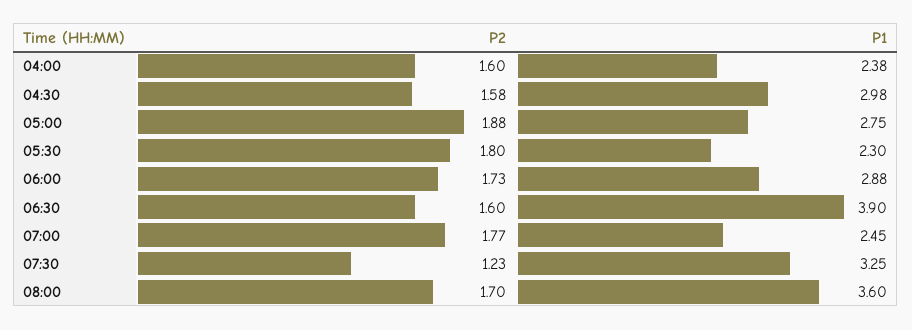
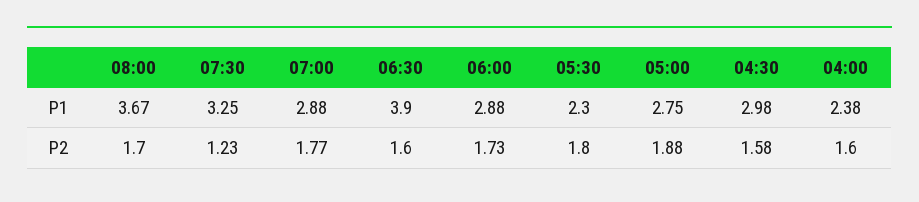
  {
    "P2": {
      "04:00": 1.6,
      "04:30": 1.58,
      "05:00": 1.88,
      "05:30": 1.8,
      "06:00": 1.73,
      "06:30": 1.6,
      "07:00": 1.77,
      "07:30": 1.23,
      "08:00": 1.7
    },
    "P1": {
      "04:00": 2.38,
      "04:30": 2.98,
      "05:00": 2.75,
      "05:30": 2.3,
      "06:00": 2.88,
      "06:30": 3.9,
-     "07:00": 2.45,
+     "07:00": 2.88,
      "07:30": 3.25,
-     "08:00": 3.6
+     "08:00": 3.67
    }
  }

